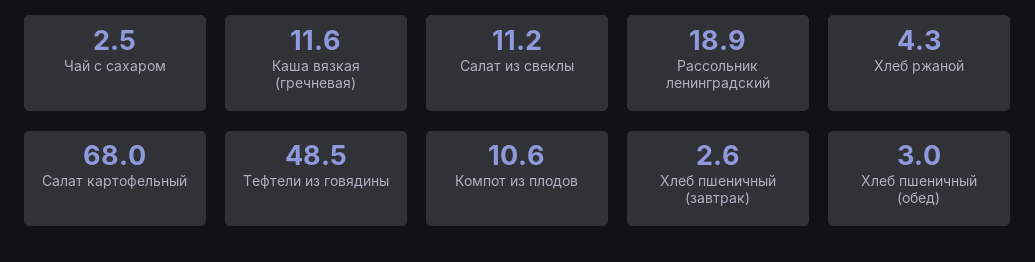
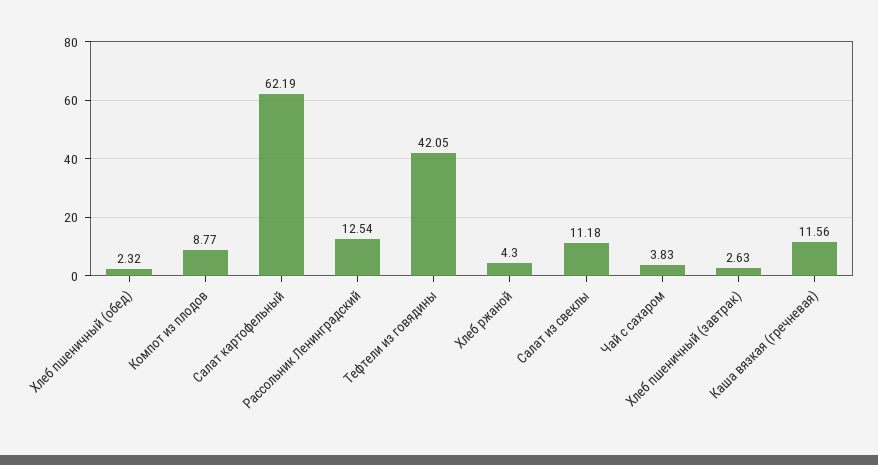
  {
-   "Чай с сахаром": 2.5,
+   "Чай с сахаром": 3.83,
    "Каша вязкая (гречневая)": 11.56,
    "Салат из свеклы": 11.18,
-   "Рассольник ленинградский": 18.9,
+   "Рассольник ленинградский": 12.54,
    "Хлеб ржаной": 4.3,
-   "Салат картофельный": 68,
+   "Салат картофельный": 62.19,
-   "Тефтели из говядины": 48.5,
+   "Тефтели из говядины": 42.05,
-   "Компот из плодов": 10.6,
+   "Компот из плодов": 8.77,
    "Хлеб пшеничный (завтрак)": 2.63,
-   "Хлеб пшеничный (обед)": 3
+   "Хлеб пшеничный (обед)": 2.32
  }

